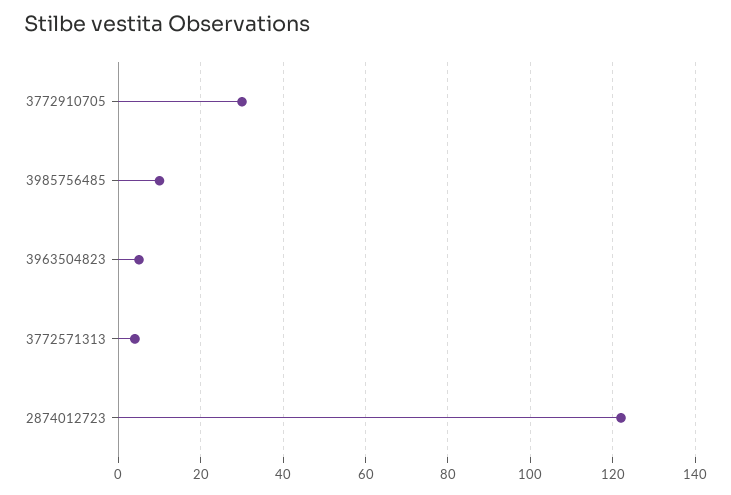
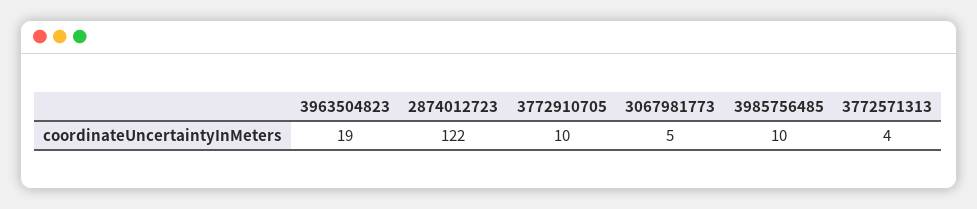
  {
-   "3772910705": 30,
+   "3772910705": 10,
    "3985756485": 10,
-   "3963504823": 5,
+   "3963504823": 19,
    "3772571313": 4,
-   "2874012723": 122
+   "2874012723": 122,
+   "3067981773": 5
  }

